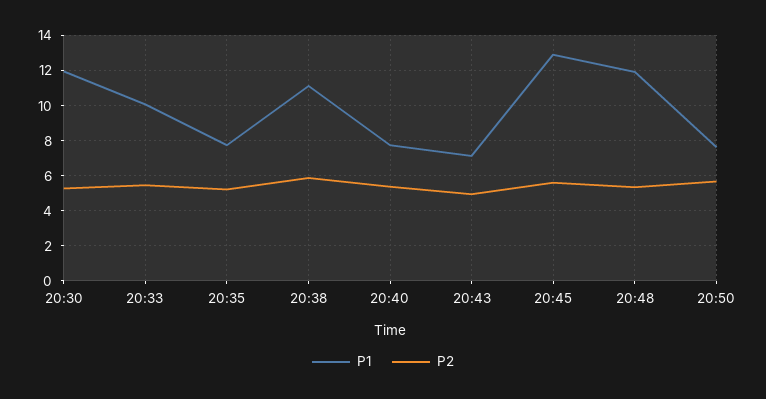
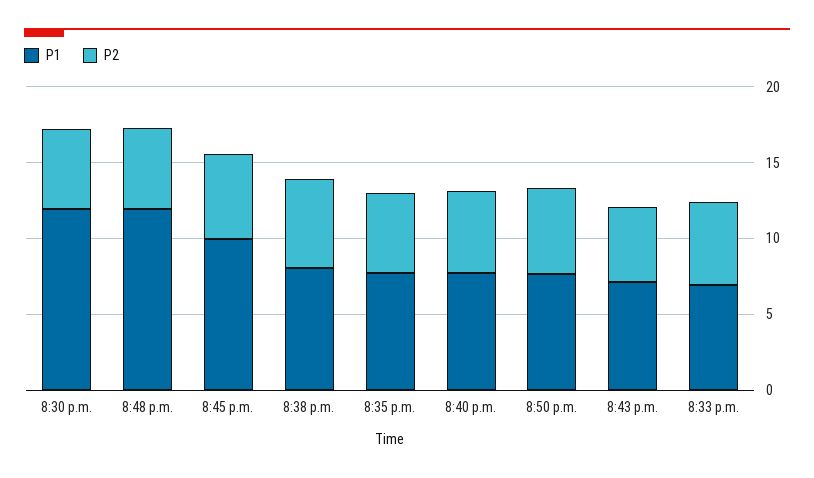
  {
    "P1": {
      "20:30": 12,
-     "20:33": 10,
+     "20:33": 7,
      "20:35": 8,
-     "20:38": 11,
+     "20:38": 8,
      "20:40": 8,
      "20:43": 7,
-     "20:45": 13,
+     "20:45": 10,
      "20:48": 12,
      "20:50": 7.5
    },
    "P2": {
      "20:30": 5.5,
      "20:33": 5.5,
      "20:35": 5,
      "20:38": 6,
      "20:40": 5.5,
      "20:43": 5,
      "20:45": 5.5,
      "20:48": 5.5,
      "20:50": 5.5
    }
  }

